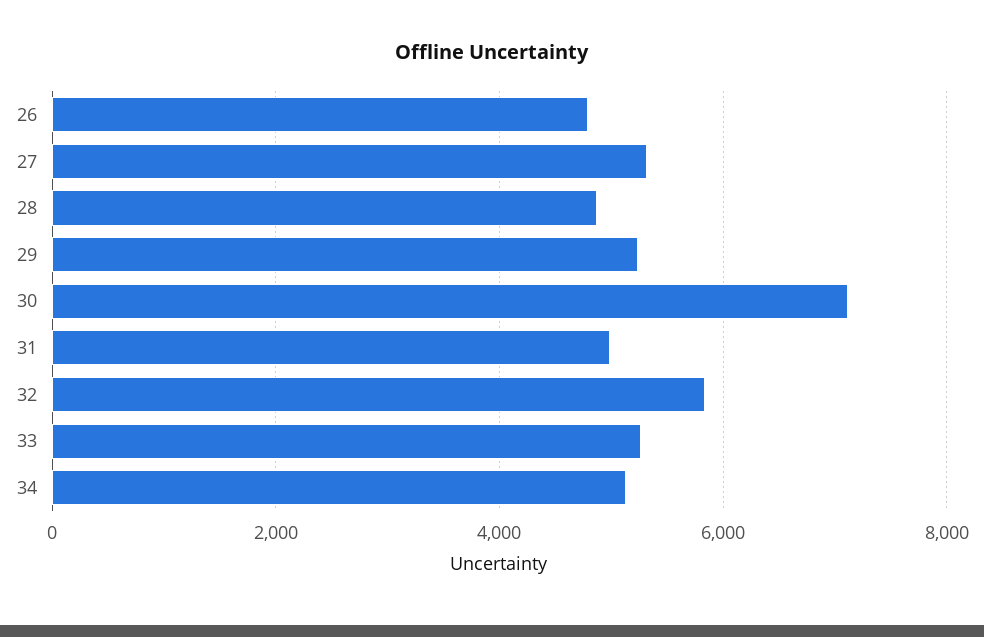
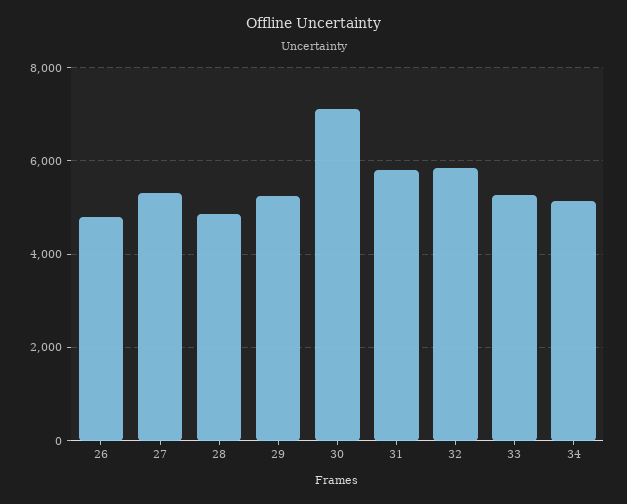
  {
    "26": 4800,
    "27": 5400,
    "28": 4800,
    "29": 5200,
    "30": 7200,
-   "31": 5000,
+   "31": 5800,
    "32": 5800,
    "33": 5200,
    "34": 5200
  }

